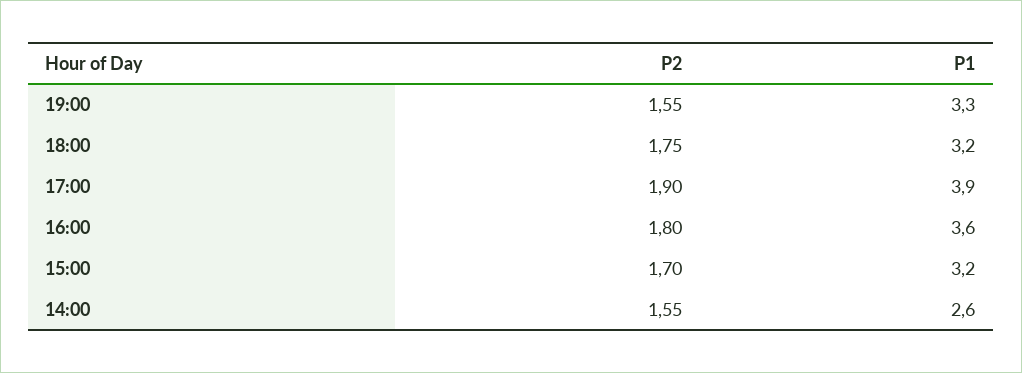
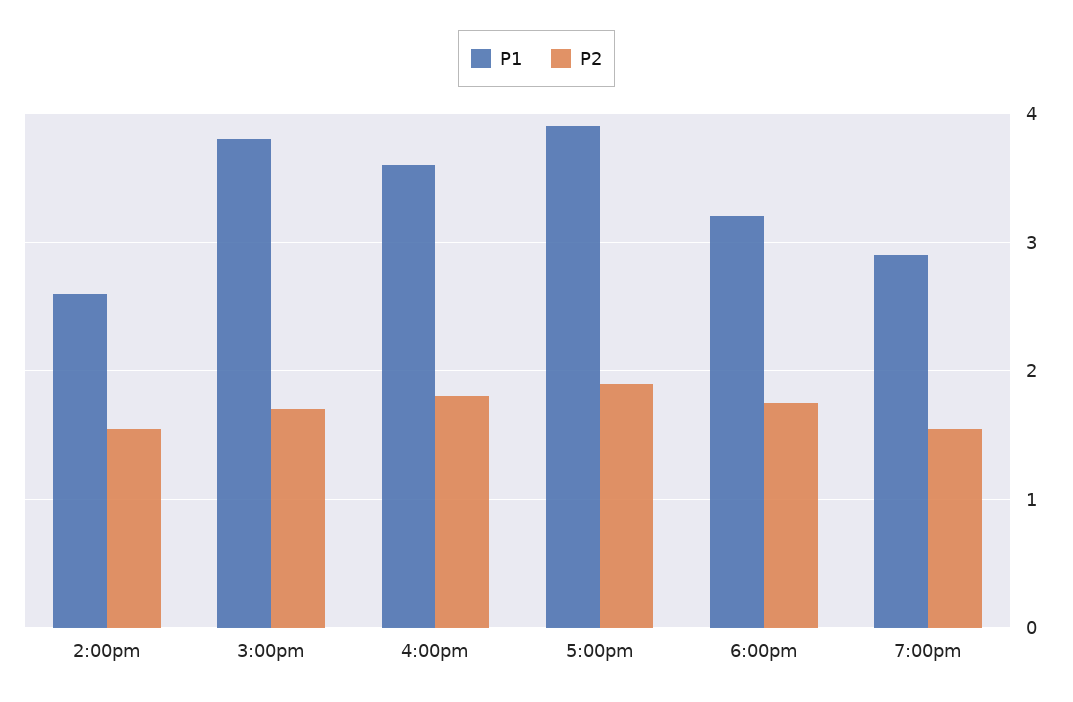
  {
    "P2": {
      "19:00": 1.55,
      "18:00": 1.75,
      "17:00": 1.9,
      "16:00": 1.8,
      "15:00": 1.7,
      "14:00": 1.55
    },
    "P1": {
-     "19:00": 3.3,
+     "19:00": 2.9,
      "18:00": 3.2,
      "17:00": 3.9,
      "16:00": 3.6,
-     "15:00": 3.2,
+     "15:00": 3.8,
      "14:00": 2.6
    }
  }

